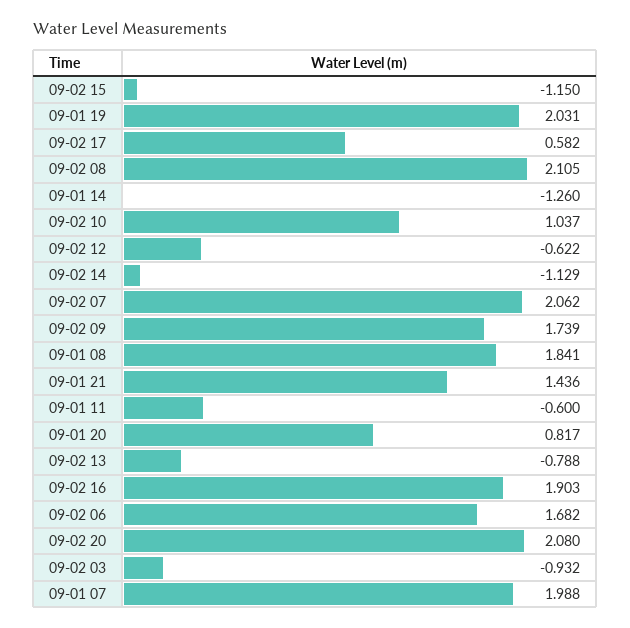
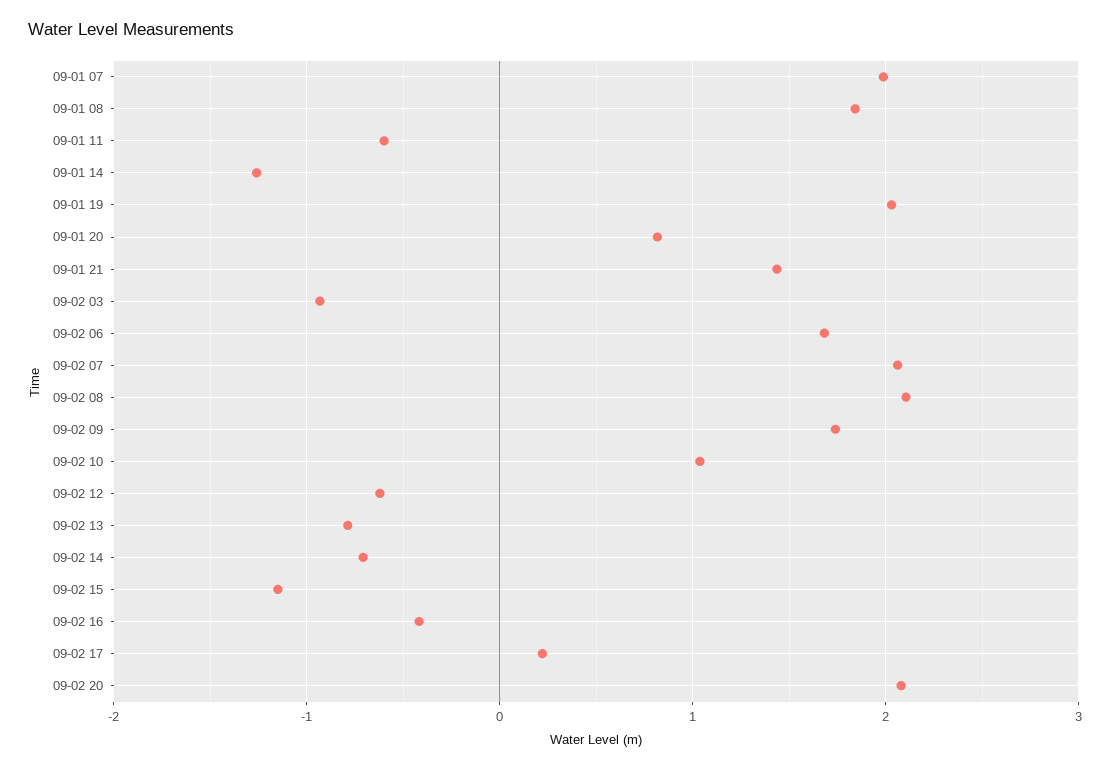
  {
    "09-02 15": -1.15,
    "09-01 19": 2.031,
-   "09-02 17": 0.582,
+   "09-02 17": 0.2,
    "09-02 08": 2.105,
    "09-01 14": -1.26,
    "09-02 10": 1.037,
    "09-02 12": -0.622,
-   "09-02 14": -1.129,
+   "09-02 14": -0.7,
    "09-02 07": 2.062,
    "09-02 09": 1.739,
    "09-01 08": 1.841,
    "09-01 21": 1.436,
    "09-01 11": -0.6,
    "09-01 20": 0.817,
    "09-02 13": -0.788,
-   "09-02 16": 1.903,
+   "09-02 16": -0.4,
    "09-02 06": 1.682,
    "09-02 20": 2.08,
    "09-02 03": -0.932,
    "09-01 07": 1.988
  }

